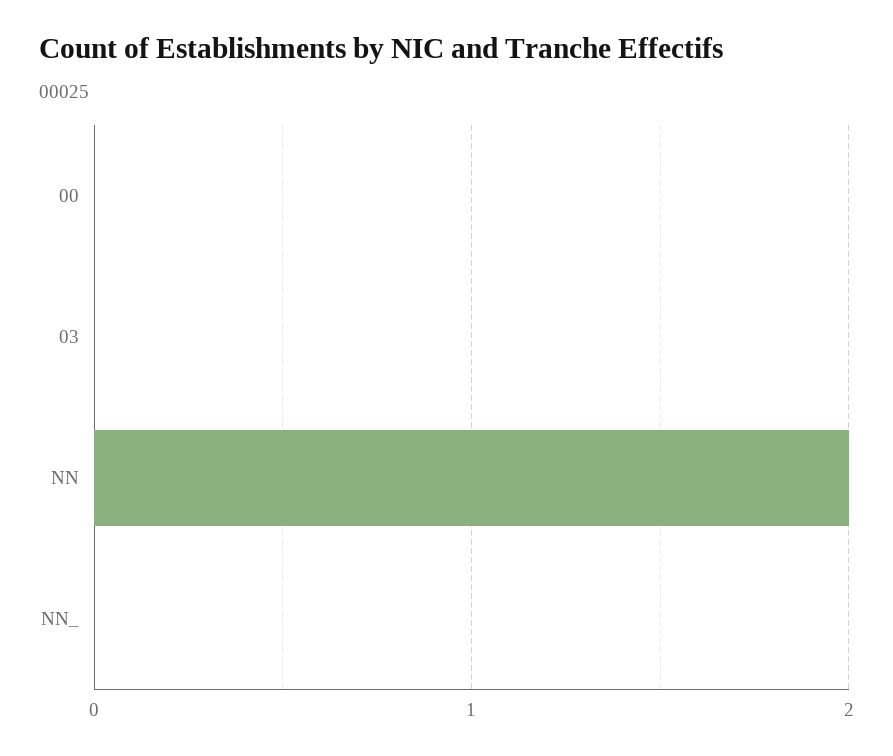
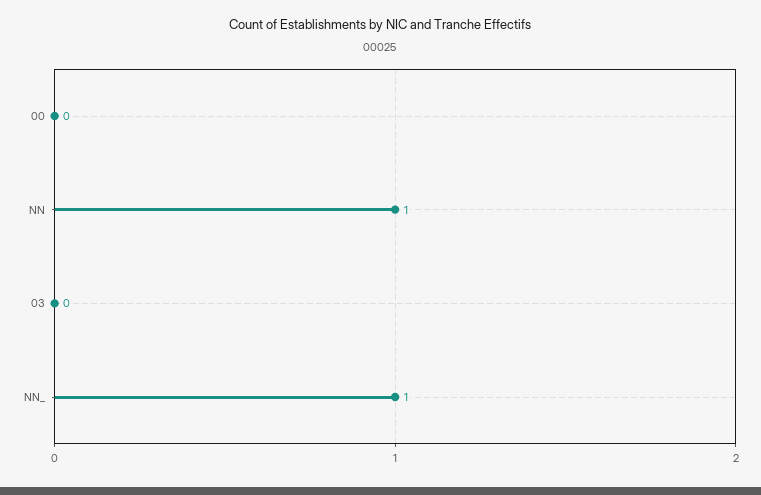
  {
    "00": 0,
    "03": 0,
-   "NN": 2,
+   "NN": 1,
-   "NN_": 0
+   "NN_": 1
  }

